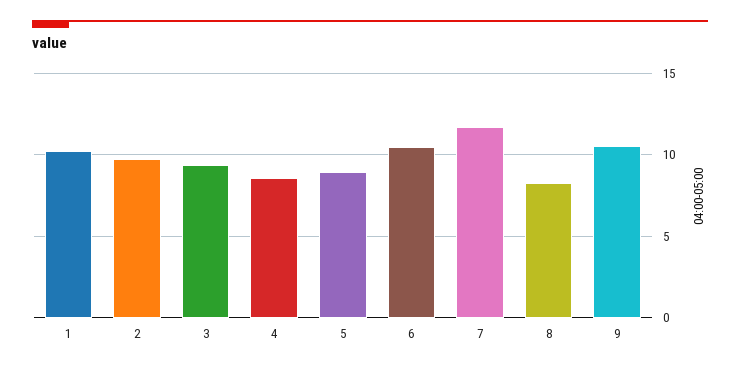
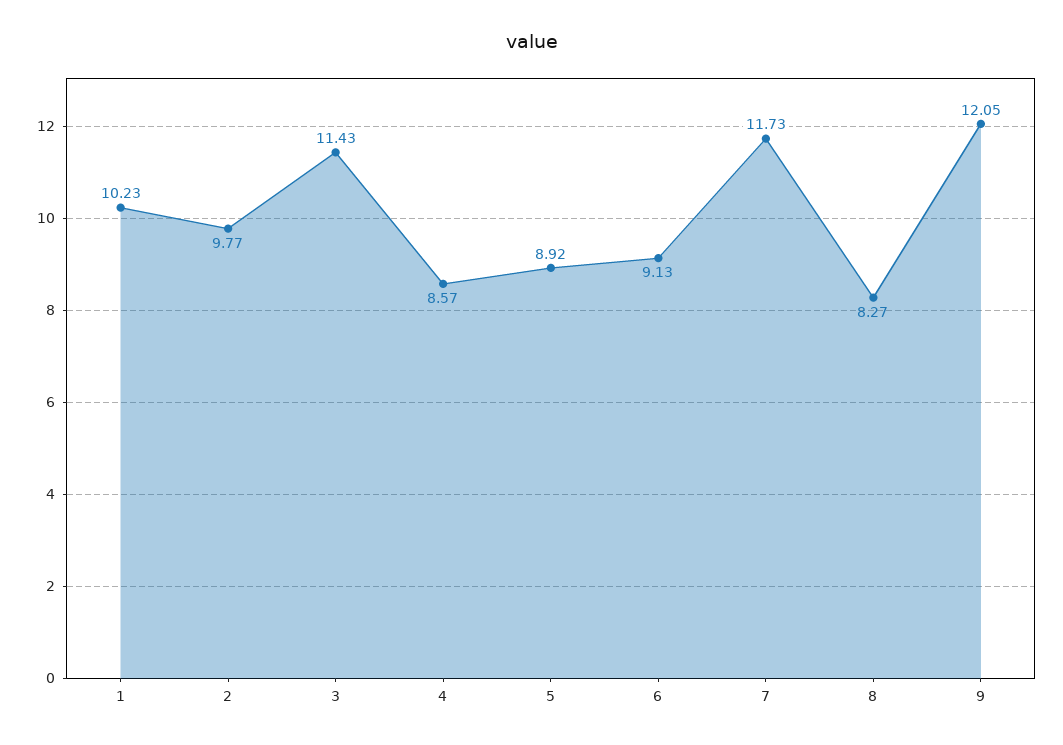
  {
    "1": 10.23,
    "2": 9.77,
-   "3": 9.5,
+   "3": 11.43,
    "4": 8.57,
    "5": 8.92,
-   "6": 10.5,
+   "6": 9.13,
    "7": 11.73,
    "8": 8.27,
-   "9": 10.5
+   "9": 12.05
  }

